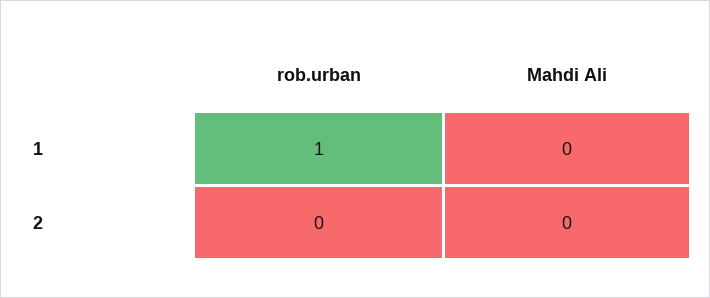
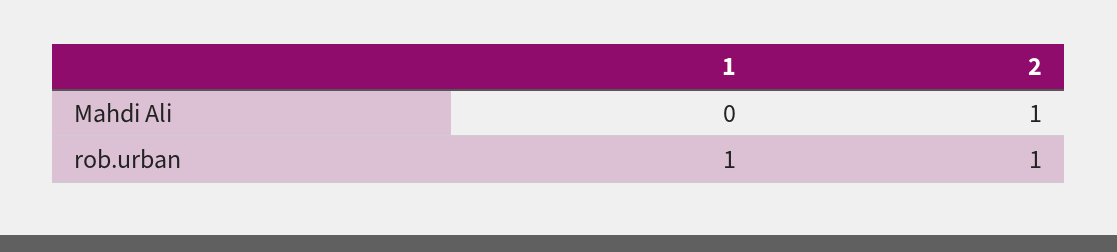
  {
    "rob.urban": {
      "1": 1,
-     "2": 0
+     "2": 1
    },
    "Mahdi Ali": {
      "1": 0,
-     "2": 0
+     "2": 1
    }
  }

